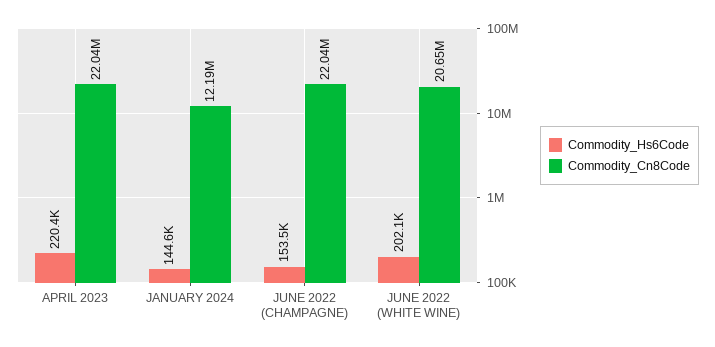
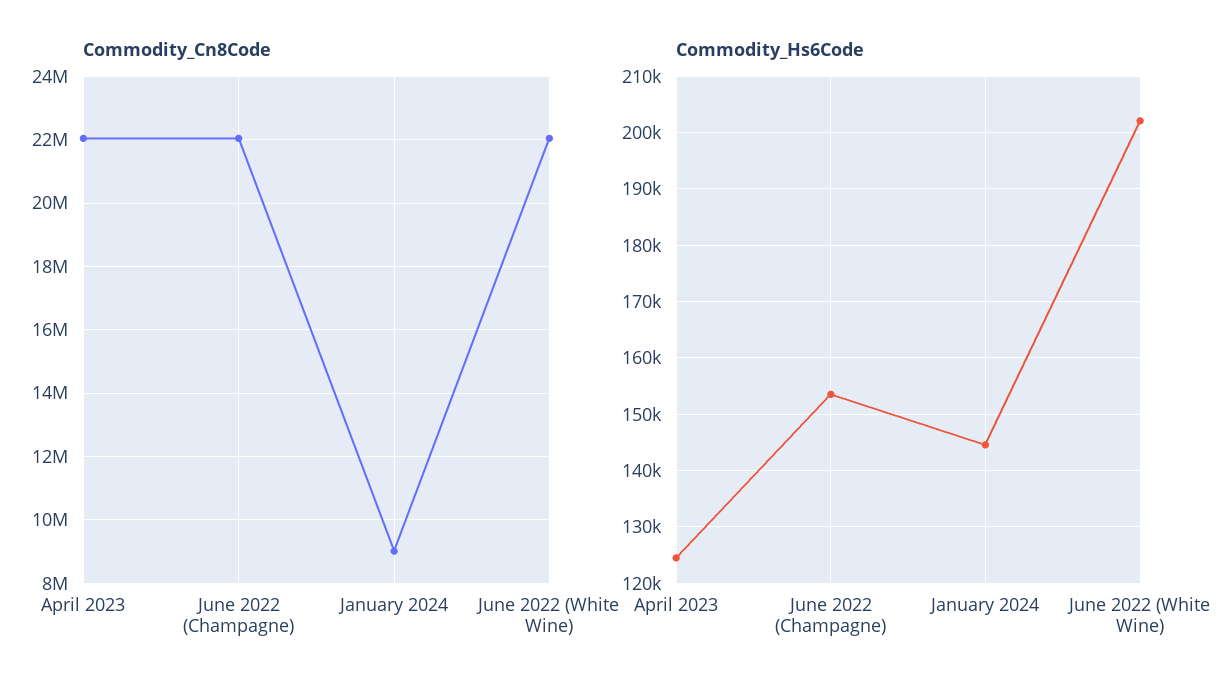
  {
    "Commodity_Hs6Code": {
-     "APRIL 2023": 220400,
+     "APRIL 2023": 124000,
      "JANUARY 2024": 144600,
      "JUNE 2022 (CHAMPAGNE)": 153500,
      "JUNE 2022 (WHITE WINE)": 202100
    },
    "Commodity_Cn8Code": {
      "APRIL 2023": 22040000,
-     "JANUARY 2024": 12190000,
+     "JANUARY 2024": 9000000,
      "JUNE 2022 (CHAMPAGNE)": 22040000,
-     "JUNE 2022 (WHITE WINE)": 20650000
+     "JUNE 2022 (WHITE WINE)": 22000000
    }
  }

